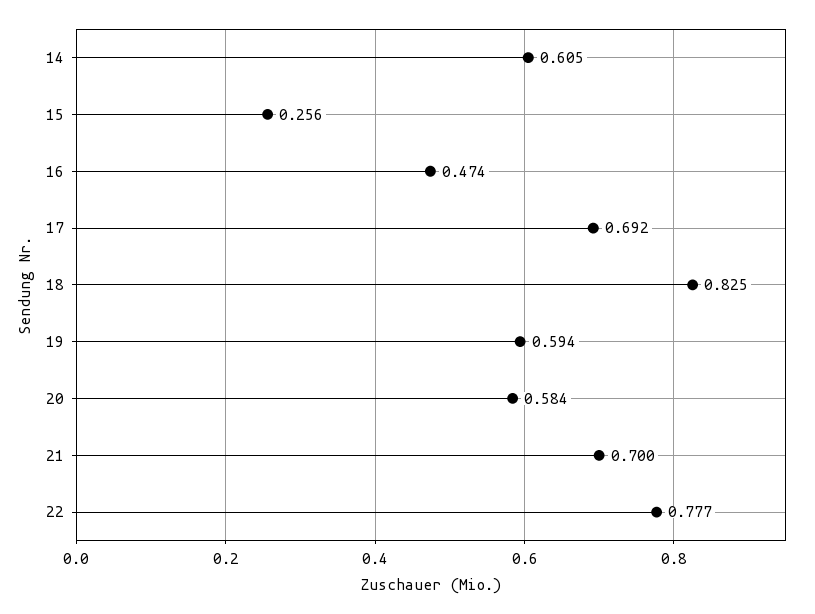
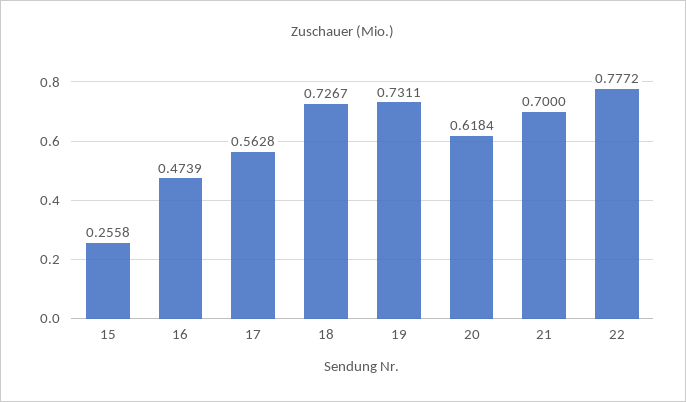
  {
-   "14": 0.605,
    "15": 0.2558,
    "16": 0.4739,
-   "17": 0.692,
+   "17": 0.5628,
-   "18": 0.825,
+   "18": 0.7267,
-   "19": 0.594,
+   "19": 0.7311,
-   "20": 0.584,
+   "20": 0.6184,
    "21": 0.7,
    "22": 0.7772
  }

